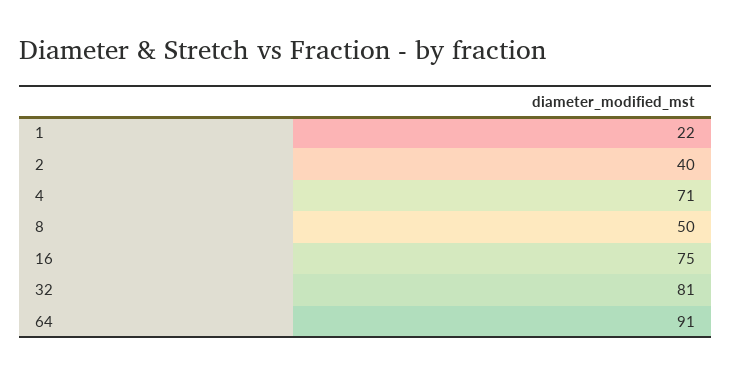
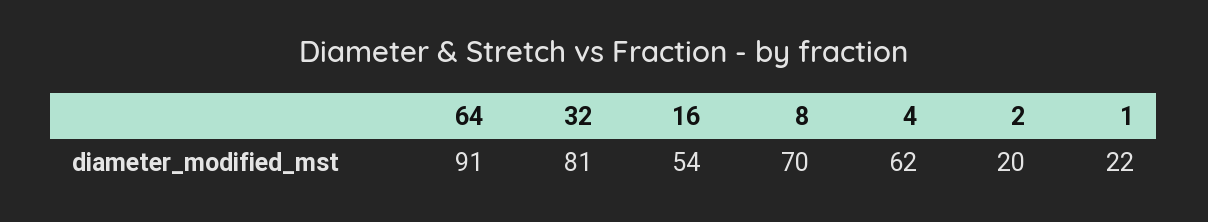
  {
    "1": 22,
-   "2": 40,
+   "2": 20,
-   "4": 71,
+   "4": 62,
-   "8": 50,
+   "8": 70,
-   "16": 75,
+   "16": 54,
    "32": 81,
    "64": 91
  }

